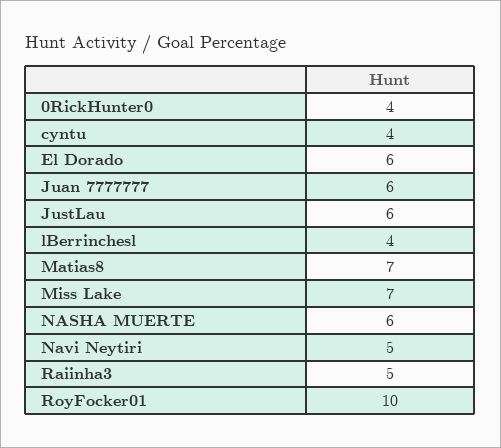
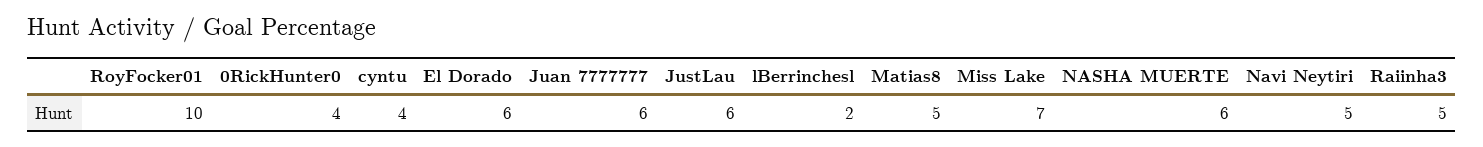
  {
    "0RickHunter0": 4,
    "cyntu": 4,
    "El Dorado": 6,
    "Juan 7777777": 6,
    "JustLau": 6,
-   "lBerrinchesl": 4,
+   "lBerrinchesl": 2,
-   "Matias8": 7,
+   "Matias8": 5,
    "Miss Lake": 7,
    "NASHA MUERTE": 6,
    "Navi Neytiri": 5,
    "Raiinha3": 5,
    "RoyFocker01": 10
  }

